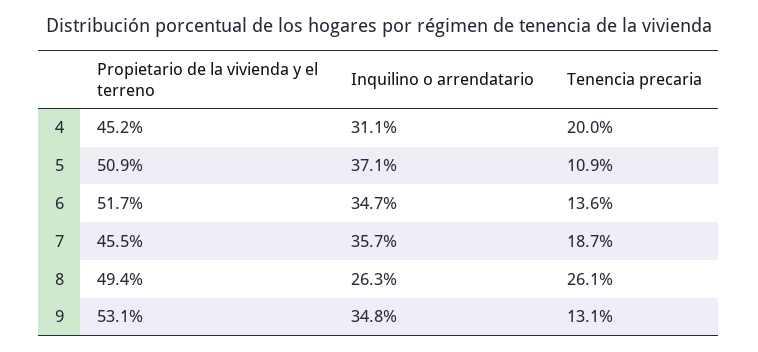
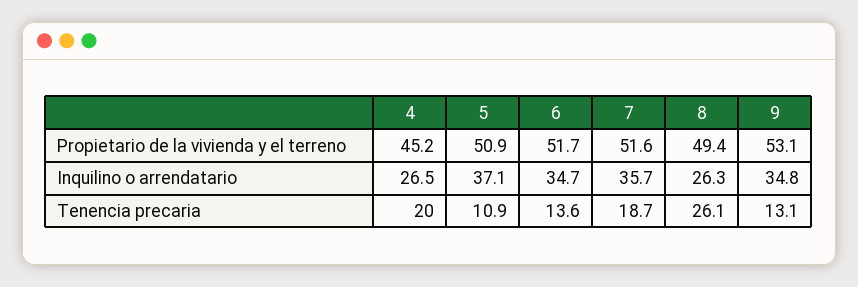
  {
    "Propietario de la vivienda y el terreno": {
      "4": 45.2,
      "5": 50.9,
      "6": 51.7,
-     "7": 45.5,
+     "7": 51.6,
      "8": 49.4,
      "9": 53.1
    },
    "Inquilino o arrendatario": {
-     "4": 31.1,
+     "4": 26.5,
      "5": 37.1,
      "6": 34.7,
      "7": 35.7,
      "8": 26.3,
      "9": 34.8
    },
    "Tenencia precaria": {
      "4": 20,
      "5": 10.9,
      "6": 13.6,
      "7": 18.7,
      "8": 26.1,
      "9": 13.1
    }
  }

